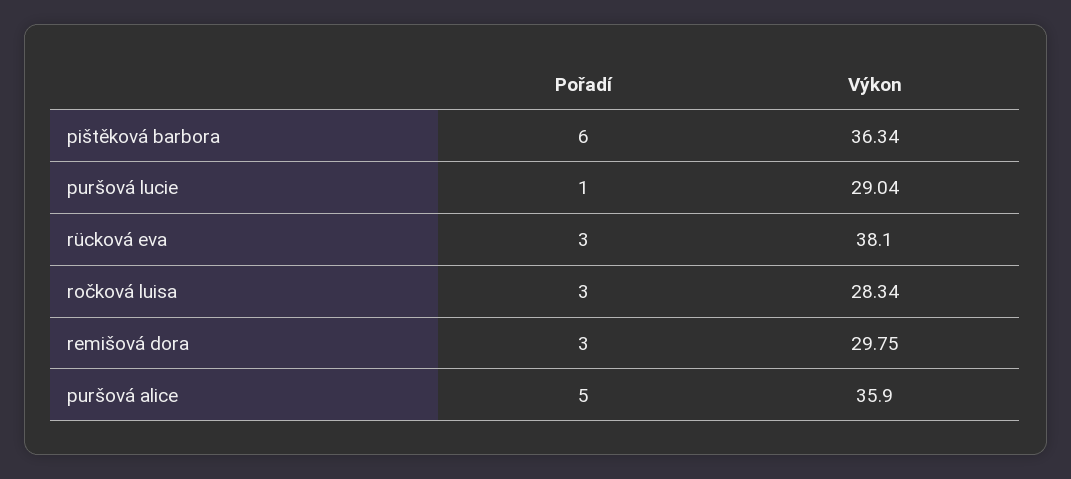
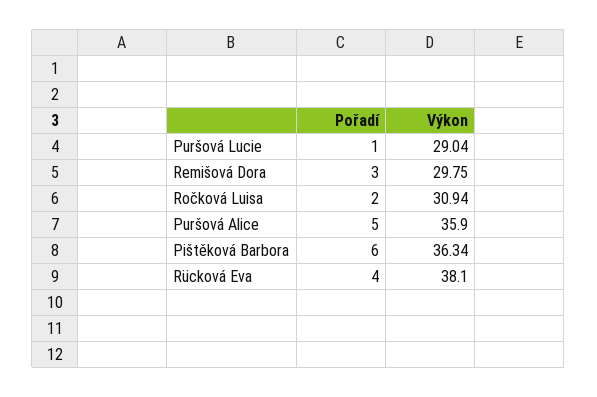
  {
    "Pořadí": {
      "pištěková barbora": 6,
      "puršová lucie": 1,
-     "rücková eva": 3,
+     "rücková eva": 4,
-     "ročková luisa": 3,
+     "ročková luisa": 2,
      "remišová dora": 3,
      "puršová alice": 5
    },
    "Výkon": {
      "pištěková barbora": 36.34,
      "puršová lucie": 29.04,
      "rücková eva": 38.1,
-     "ročková luisa": 28.34,
+     "ročková luisa": 30.94,
      "remišová dora": 29.75,
      "puršová alice": 35.9
    }
  }

